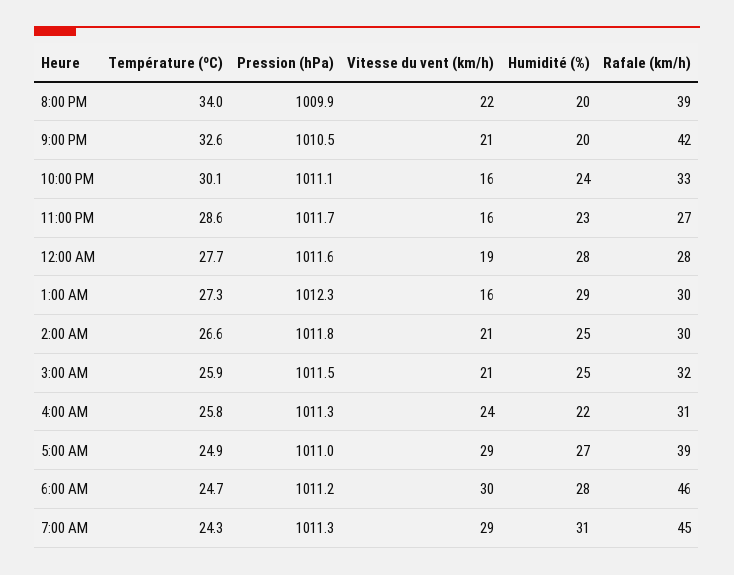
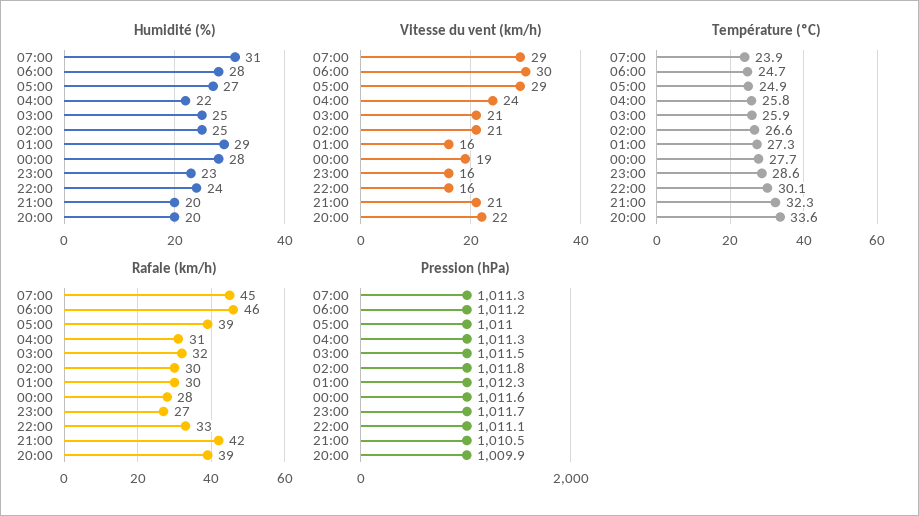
  {
    "Température (ºC)": {
-     "8:00 PM": 34,
+     "8:00 PM": 33.6,
-     "9:00 PM": 32.6,
+     "9:00 PM": 32.3,
      "10:00 PM": 30.1,
      "11:00 PM": 28.6,
      "12:00 AM": 27.7,
      "1:00 AM": 27.3,
      "2:00 AM": 26.6,
      "3:00 AM": 25.9,
      "4:00 AM": 25.8,
      "5:00 AM": 24.9,
      "6:00 AM": 24.7,
-     "7:00 AM": 24.3
+     "7:00 AM": 23.9
    },
    "Pression (hPa)": {
      "8:00 PM": 1009.9,
      "9:00 PM": 1010.5,
      "10:00 PM": 1011.1,
      "11:00 PM": 1011.7,
      "12:00 AM": 1011.6,
      "1:00 AM": 1012.3,
      "2:00 AM": 1011.8,
      "3:00 AM": 1011.5,
      "4:00 AM": 1011.3,
      "5:00 AM": 1011,
      "6:00 AM": 1011.2,
      "7:00 AM": 1011.3
    },
    "Vitesse du vent (km/h)": {
      "8:00 PM": 22,
      "9:00 PM": 21,
      "10:00 PM": 16,
      "11:00 PM": 16,
      "12:00 AM": 19,
      "1:00 AM": 16,
      "2:00 AM": 21,
      "3:00 AM": 21,
      "4:00 AM": 24,
      "5:00 AM": 29,
      "6:00 AM": 30,
      "7:00 AM": 29
    },
    "Humidité (%)": {
      "8:00 PM": 20,
      "9:00 PM": 20,
      "10:00 PM": 24,
      "11:00 PM": 23,
      "12:00 AM": 28,
      "1:00 AM": 29,
      "2:00 AM": 25,
      "3:00 AM": 25,
      "4:00 AM": 22,
      "5:00 AM": 27,
      "6:00 AM": 28,
      "7:00 AM": 31
    },
    "Rafale (km/h)": {
      "8:00 PM": 39,
      "9:00 PM": 42,
      "10:00 PM": 33,
      "11:00 PM": 27,
      "12:00 AM": 28,
      "1:00 AM": 30,
      "2:00 AM": 30,
      "3:00 AM": 32,
      "4:00 AM": 31,
      "5:00 AM": 39,
      "6:00 AM": 46,
      "7:00 AM": 45
    }
  }

